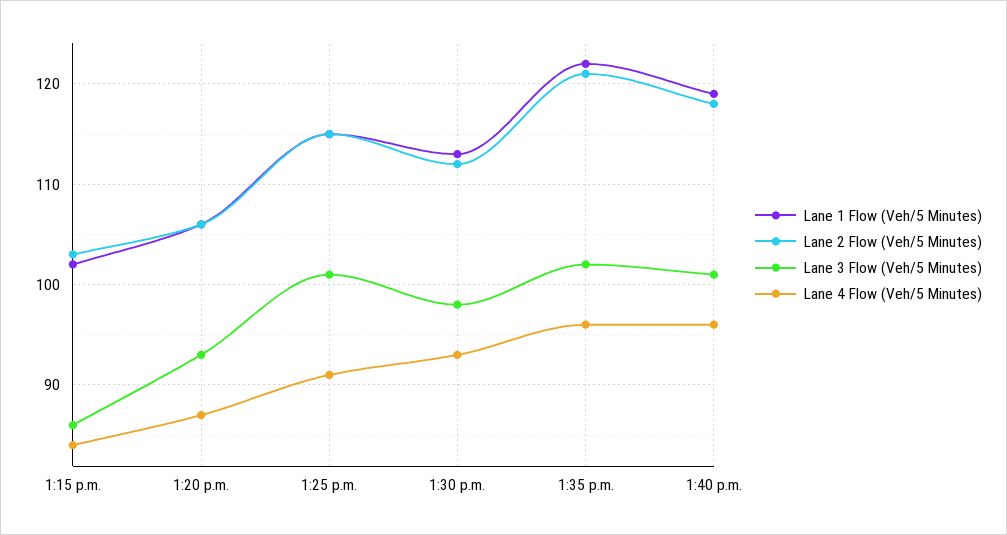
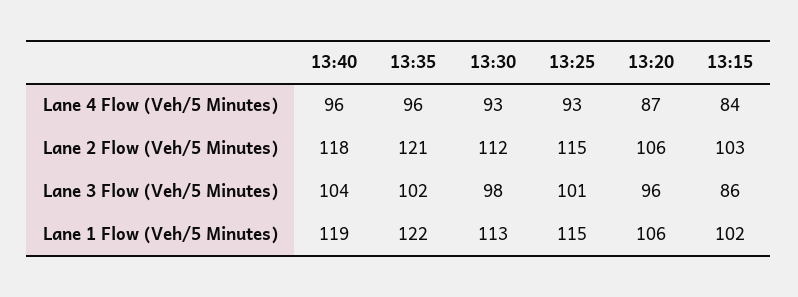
  {
    "Lane 1 Flow (Veh/5 Minutes)": {
      "1:15 p.m.": 102,
      "1:20 p.m.": 106,
      "1:25 p.m.": 115,
      "1:30 p.m.": 113,
      "1:35 p.m.": 122,
      "1:40 p.m.": 119
    },
    "Lane 2 Flow (Veh/5 Minutes)": {
      "1:15 p.m.": 103,
      "1:20 p.m.": 106,
      "1:25 p.m.": 115,
      "1:30 p.m.": 112,
      "1:35 p.m.": 121,
      "1:40 p.m.": 118
    },
    "Lane 3 Flow (Veh/5 Minutes)": {
      "1:15 p.m.": 86,
-     "1:20 p.m.": 93,
+     "1:20 p.m.": 96,
      "1:25 p.m.": 101,
      "1:30 p.m.": 98,
      "1:35 p.m.": 102,
-     "1:40 p.m.": 101
+     "1:40 p.m.": 104
    },
    "Lane 4 Flow (Veh/5 Minutes)": {
      "1:15 p.m.": 84,
      "1:20 p.m.": 87,
-     "1:25 p.m.": 91,
+     "1:25 p.m.": 93,
      "1:30 p.m.": 93,
      "1:35 p.m.": 96,
      "1:40 p.m.": 96
    }
  }

